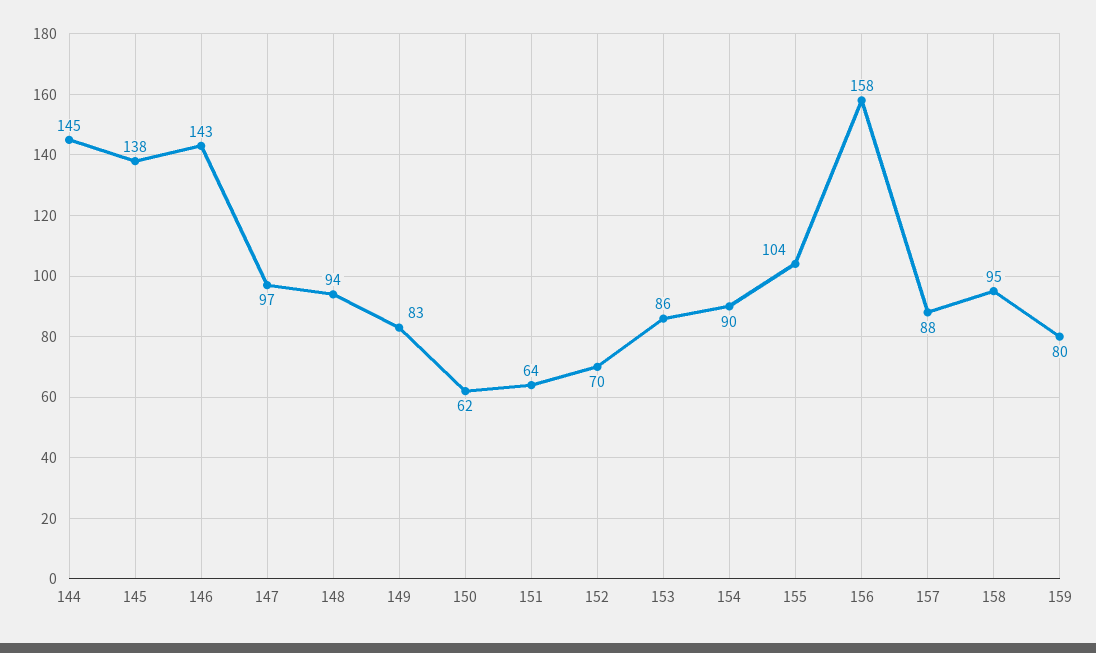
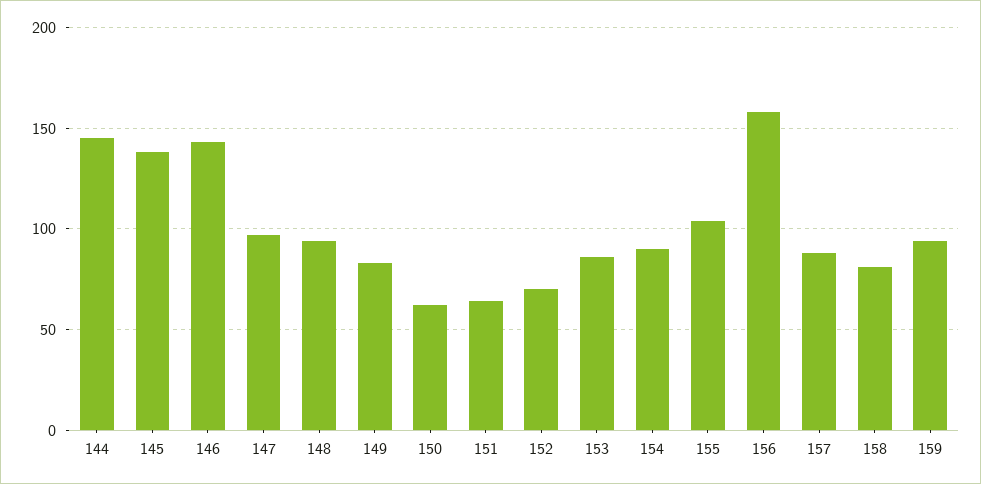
  {
    "144": 145,
    "145": 138,
    "146": 143,
    "147": 97,
    "148": 94,
    "149": 83,
    "150": 62,
    "151": 64,
    "152": 70,
    "153": 86,
    "154": 90,
    "155": 104,
    "156": 158,
    "157": 88,
-   "158": 95,
+   "158": 80,
-   "159": 80
+   "159": 95
  }

